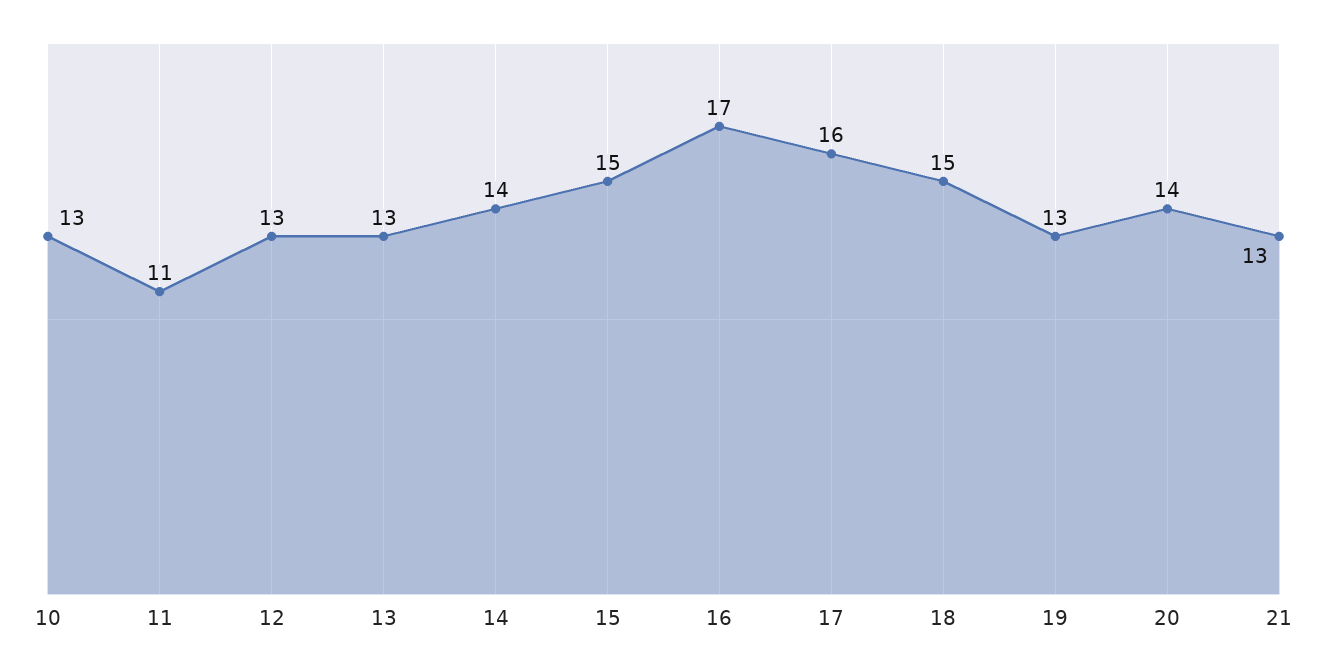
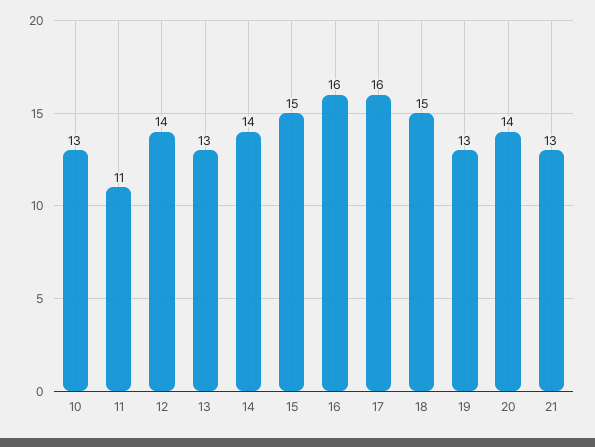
  {
    "10": 13,
    "11": 11,
-   "12": 13,
+   "12": 14,
    "13": 13,
    "14": 14,
    "15": 15,
-   "16": 17,
+   "16": 16,
    "17": 16,
    "18": 15,
    "19": 13,
    "20": 14,
    "21": 13
  }

